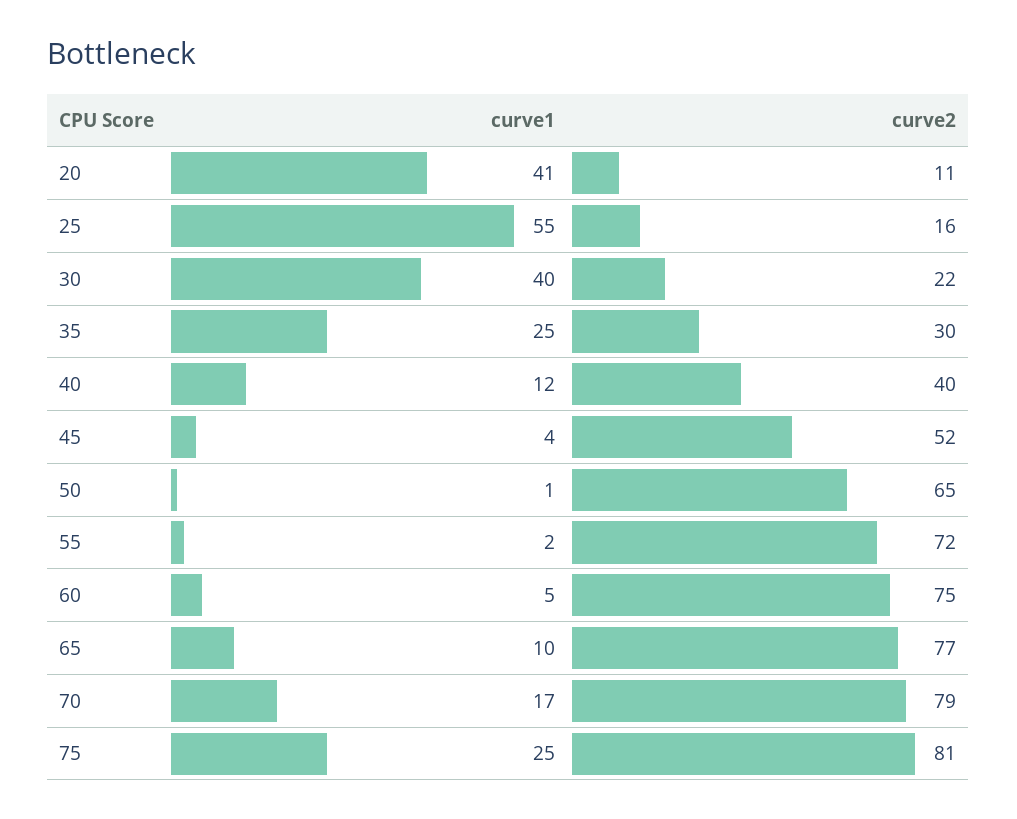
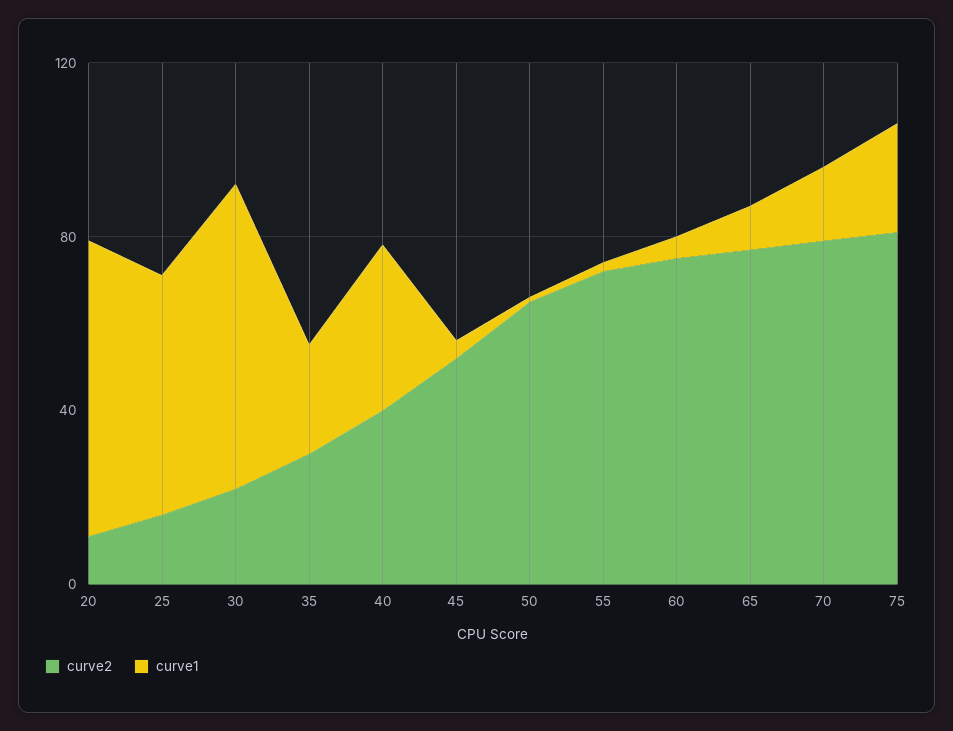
  {
    "curve1": {
-     "20": 41,
+     "20": 70,
      "25": 55,
-     "30": 40,
+     "30": 70,
      "35": 25,
-     "40": 12,
+     "40": 40,
      "45": 4,
      "50": 1,
      "55": 2,
      "60": 5,
      "65": 10,
      "70": 17,
      "75": 25
    },
    "curve2": {
      "20": 11,
      "25": 16,
      "30": 22,
      "35": 30,
      "40": 40,
      "45": 52,
      "50": 65,
      "55": 72,
      "60": 75,
      "65": 77,
      "70": 79,
      "75": 81
    }
  }

